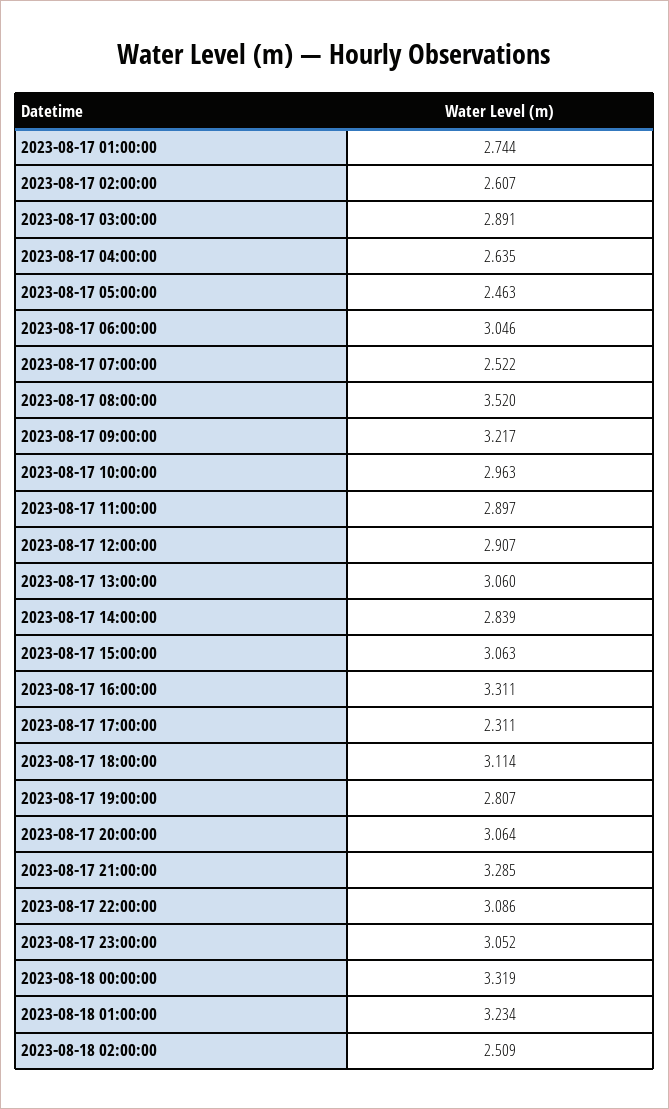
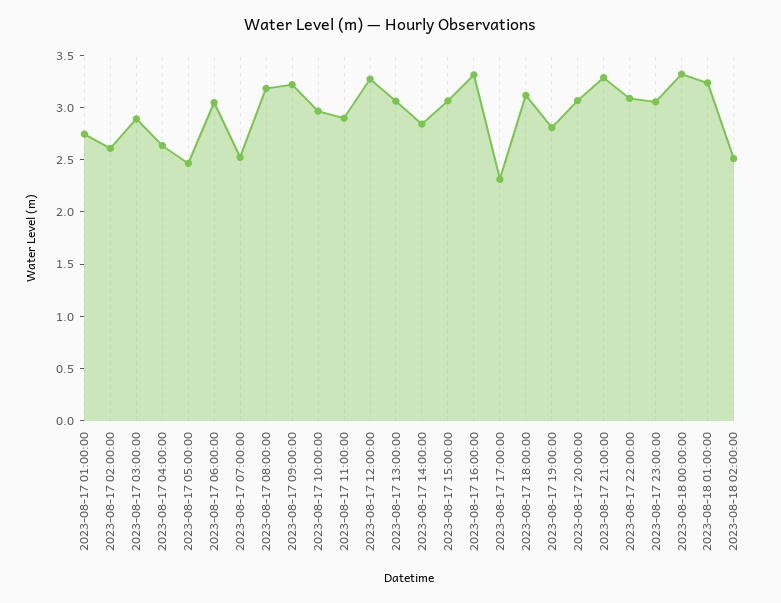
  {
    "2023-08-17 01:00:00": 2.744,
    "2023-08-17 02:00:00": 2.607,
    "2023-08-17 03:00:00": 2.891,
    "2023-08-17 04:00:00": 2.635,
    "2023-08-17 05:00:00": 2.463,
    "2023-08-17 06:00:00": 3.046,
    "2023-08-17 07:00:00": 2.522,
-   "2023-08-17 08:00:00": 3.52,
+   "2023-08-17 08:00:00": 3.2,
    "2023-08-17 09:00:00": 3.217,
    "2023-08-17 10:00:00": 2.963,
    "2023-08-17 11:00:00": 2.897,
-   "2023-08-17 12:00:00": 2.907,
+   "2023-08-17 12:00:00": 3.3,
    "2023-08-17 13:00:00": 3.06,
    "2023-08-17 14:00:00": 2.839,
    "2023-08-17 15:00:00": 3.063,
    "2023-08-17 16:00:00": 3.311,
    "2023-08-17 17:00:00": 2.311,
    "2023-08-17 18:00:00": 3.114,
    "2023-08-17 19:00:00": 2.807,
    "2023-08-17 20:00:00": 3.064,
    "2023-08-17 21:00:00": 3.285,
    "2023-08-17 22:00:00": 3.086,
    "2023-08-17 23:00:00": 3.052,
    "2023-08-18 00:00:00": 3.319,
    "2023-08-18 01:00:00": 3.234,
    "2023-08-18 02:00:00": 2.509
  }

